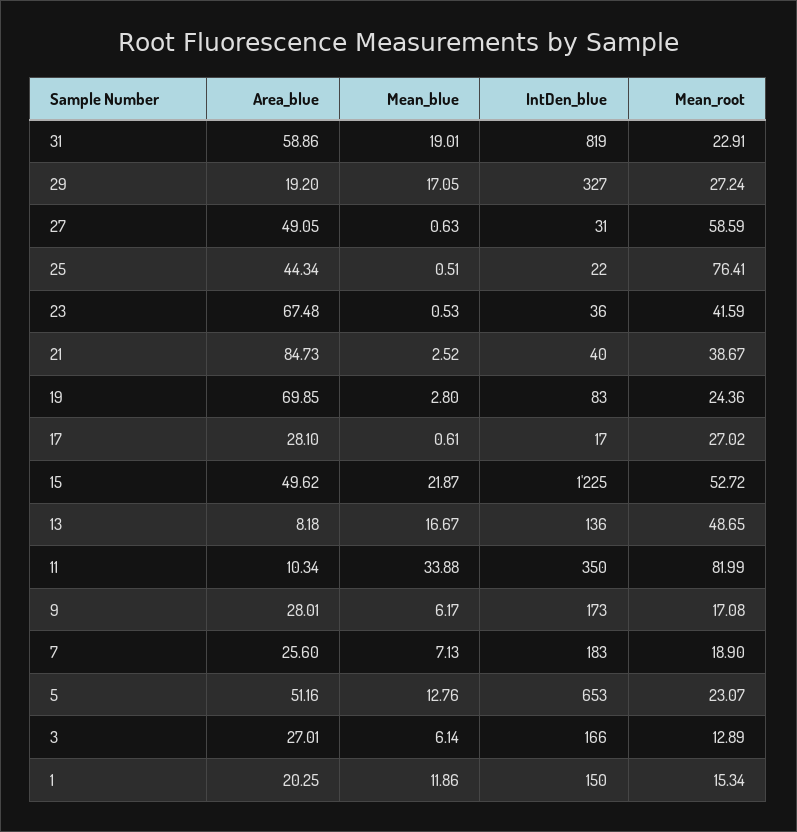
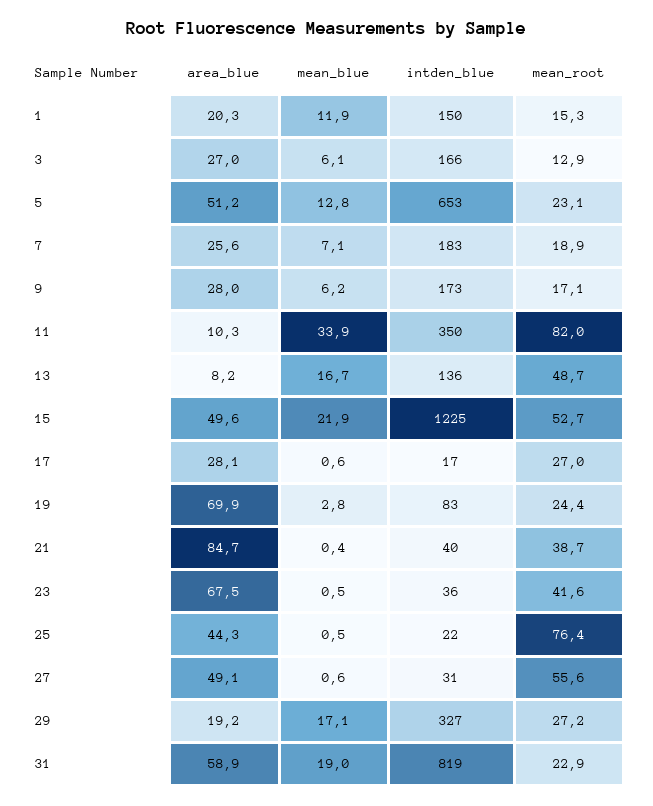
  {
    "Area_blue": {
      "31": 58.86,
      "29": 19.2,
      "27": 49.05,
      "25": 44.34,
      "23": 67.48,
      "21": 84.73,
      "19": 69.85,
      "17": 28.1,
      "15": 49.62,
      "13": 8.18,
      "11": 10.34,
      "9": 28.01,
      "7": 25.6,
      "5": 51.16,
      "3": 27.01,
      "1": 20.25
    },
    "Mean_blue": {
      "31": 19.01,
      "29": 17.05,
      "27": 0.63,
      "25": 0.51,
      "23": 0.53,
-     "21": 2.52,
+     "21": 0.4,
      "19": 2.8,
      "17": 0.61,
      "15": 21.87,
      "13": 16.67,
      "11": 33.88,
      "9": 6.17,
      "7": 7.13,
      "5": 12.76,
      "3": 6.14,
      "1": 11.86
    },
    "IntDen_blue": {
      "31": 819,
      "29": 327,
      "27": 31,
      "25": 22,
      "23": 36,
      "21": 40,
      "19": 83,
      "17": 17,
      "15": 1225,
      "13": 136,
      "11": 350,
      "9": 173,
      "7": 183,
      "5": 653,
      "3": 166,
      "1": 150
    },
    "Mean_root": {
      "31": 22.91,
      "29": 27.24,
-     "27": 58.59,
+     "27": 55.6,
      "25": 76.41,
      "23": 41.59,
      "21": 38.67,
      "19": 24.36,
      "17": 27.02,
      "15": 52.72,
      "13": 48.65,
      "11": 81.99,
      "9": 17.08,
      "7": 18.9,
      "5": 23.07,
      "3": 12.89,
      "1": 15.34
    }
  }

